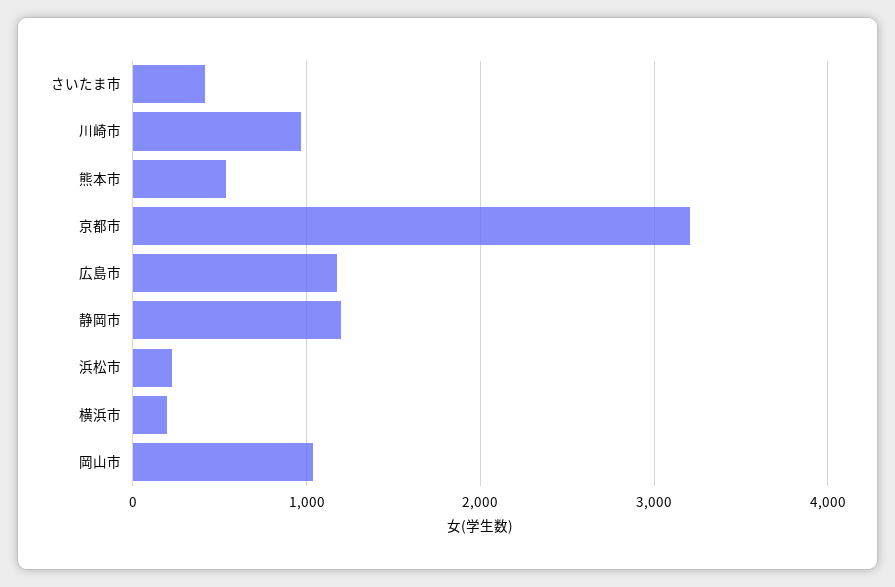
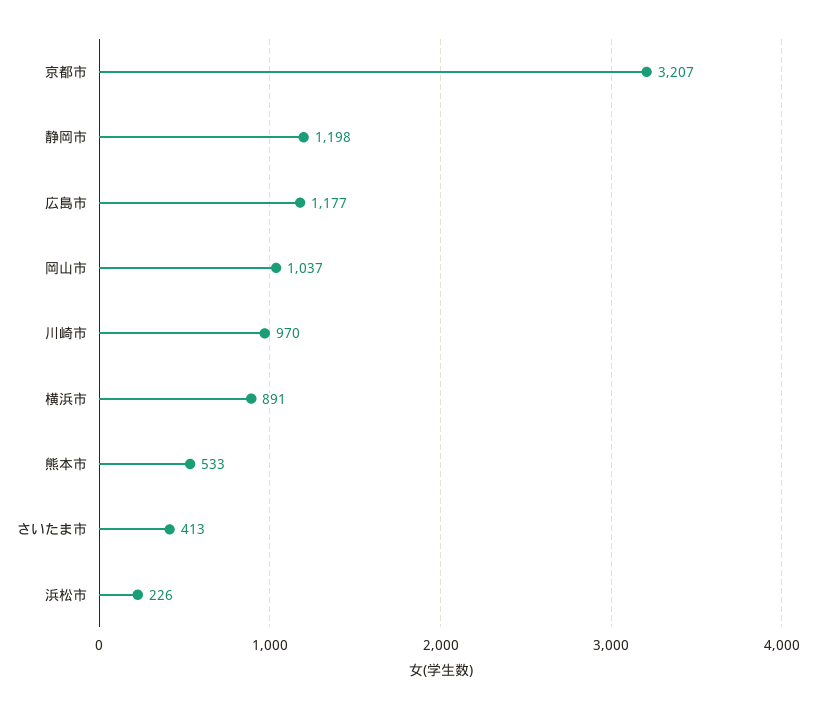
  {
    "さいたま市": 413,
    "川崎市": 970,
    "熊本市": 533,
    "京都市": 3207,
    "広島市": 1177,
    "静岡市": 1198,
    "浜松市": 226,
-   "横浜市": 200,
+   "横浜市": 891,
    "岡山市": 1037
  }

